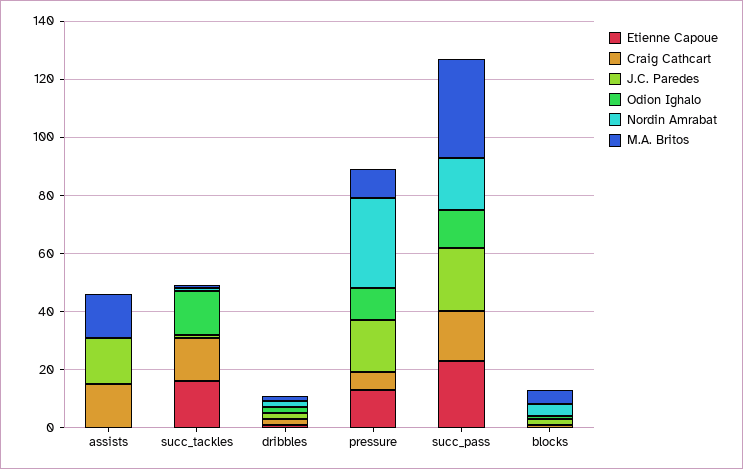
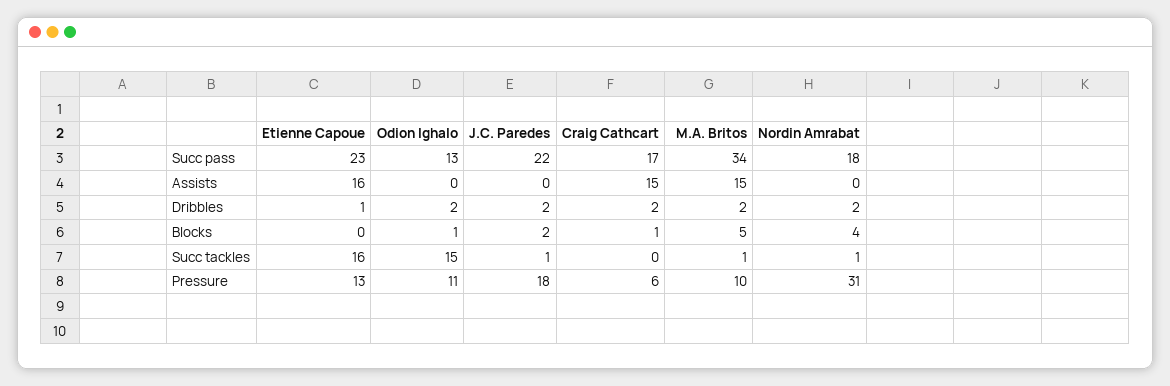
  {
    "Etienne Capoue": {
-     "assists": 0,
+     "assists": 16,
      "succ_tackles": 16,
      "dribbles": 1,
      "pressure": 13,
      "succ_pass": 23,
      "blocks": 0
    },
    "Craig Cathcart": {
      "assists": 15,
-     "succ_tackles": 15,
+     "succ_tackles": 0,
      "dribbles": 2,
      "pressure": 6,
      "succ_pass": 17,
      "blocks": 1
    },
    "J.C. Paredes": {
-     "assists": 15,
+     "assists": 0,
      "succ_tackles": 1,
      "dribbles": 2,
      "pressure": 18,
      "succ_pass": 22,
      "blocks": 2
    },
    "Odion Ighalo": {
      "assists": 0,
      "succ_tackles": 15,
      "dribbles": 2,
      "pressure": 11,
      "succ_pass": 13,
      "blocks": 1
    },
    "Nordin Amrabat": {
      "assists": 0,
      "succ_tackles": 1,
      "dribbles": 2,
      "pressure": 31,
      "succ_pass": 18,
      "blocks": 4
    },
    "M.A. Britos": {
      "assists": 15,
      "succ_tackles": 1,
      "dribbles": 2,
      "pressure": 10,
      "succ_pass": 34,
      "blocks": 5
    }
  }

